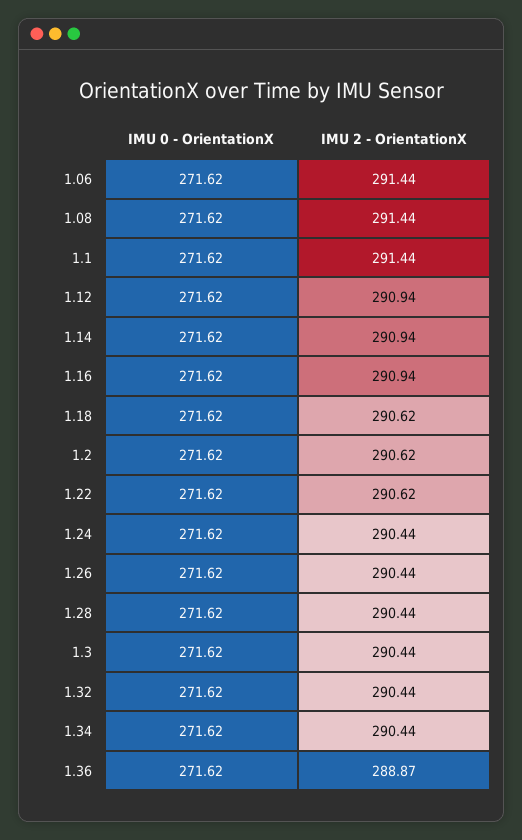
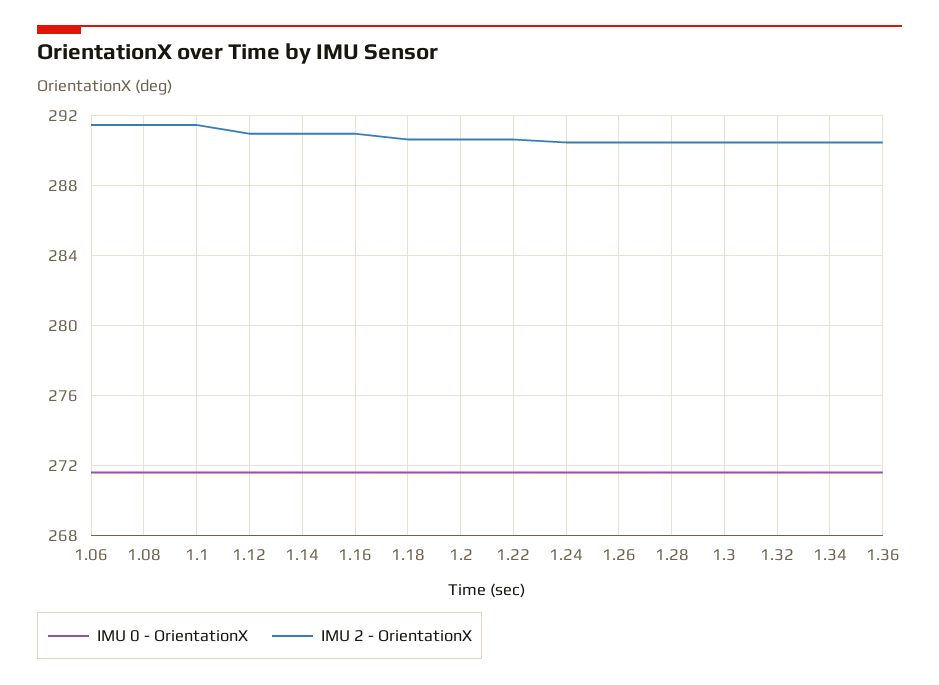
  {
    "IMU 0 - OrientationX": {
      "1.06": 271.62,
      "1.08": 271.62,
      "1.1": 271.62,
      "1.12": 271.62,
      "1.14": 271.62,
      "1.16": 271.62,
      "1.18": 271.62,
      "1.2": 271.62,
      "1.22": 271.62,
      "1.24": 271.62,
      "1.26": 271.62,
      "1.28": 271.62,
      "1.3": 271.62,
      "1.32": 271.62,
      "1.34": 271.62,
      "1.36": 271.62
    },
    "IMU 2 - OrientationX": {
      "1.06": 291.44,
      "1.08": 291.44,
      "1.1": 291.44,
      "1.12": 290.94,
      "1.14": 290.94,
      "1.16": 290.94,
      "1.18": 290.62,
      "1.2": 290.62,
      "1.22": 290.62,
      "1.24": 290.44,
      "1.26": 290.44,
      "1.28": 290.44,
      "1.3": 290.44,
      "1.32": 290.44,
      "1.34": 290.44,
-     "1.36": 288.87
+     "1.36": 290.5
    }
  }

